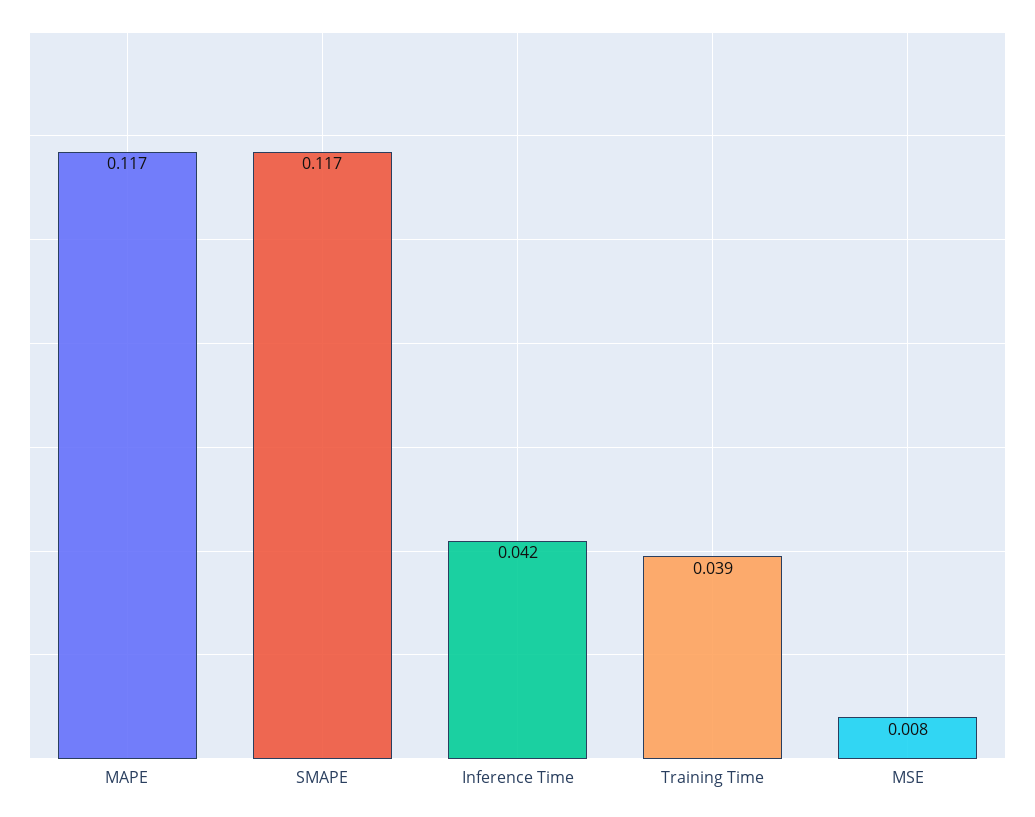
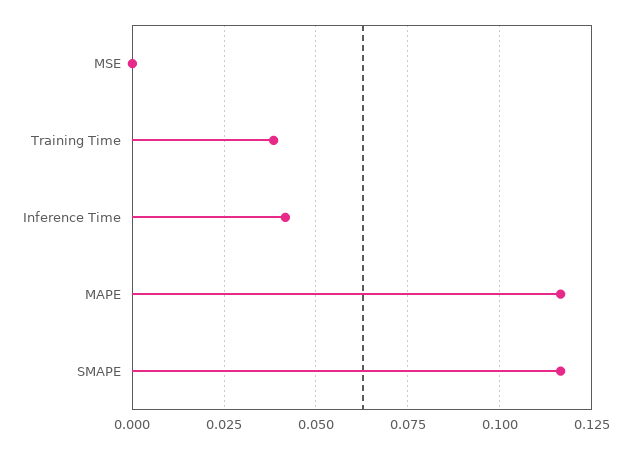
  {
    "MAPE": 0.117,
    "SMAPE": 0.117,
    "Inference Time": 0.042,
    "Training Time": 0.039,
-   "MSE": 0.008
+   "MSE": 0
  }

